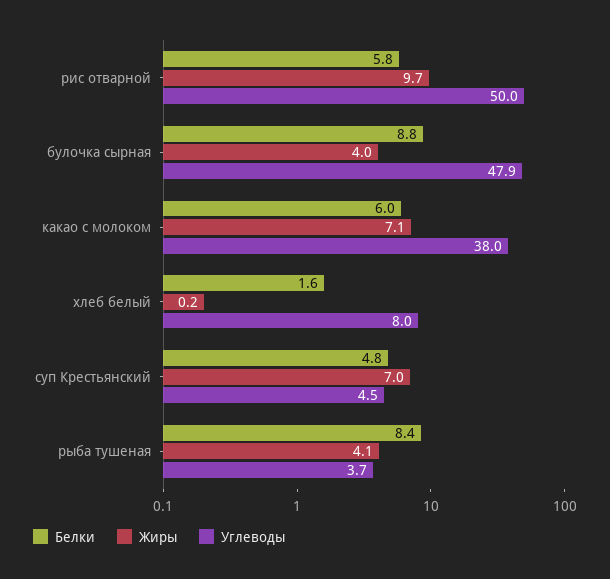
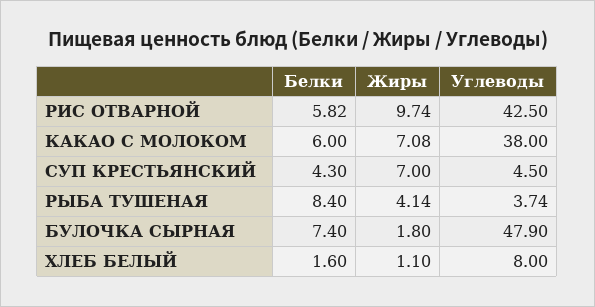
  {
    "Белки": {
      "рис отварной": 5.82,
-     "булочка сырная": 8.8,
+     "булочка сырная": 7.4,
      "какао с молоком": 6,
      "хлеб белый": 1.6,
-     "суп Крестьянский": 4.8,
+     "суп Крестьянский": 4.3,
      "рыба тушеная": 8.4
    },
    "Жиры": {
      "рис отварной": 9.74,
-     "булочка сырная": 4,
+     "булочка сырная": 1.8,
      "какао с молоком": 7.08,
-     "хлеб белый": 0.2,
+     "хлеб белый": 1.1,
      "суп Крестьянский": 7,
      "рыба тушеная": 4.14
    },
    "Углеводы": {
-     "рис отварной": 50,
+     "рис отварной": 42.5,
      "булочка сырная": 47.9,
      "какао с молоком": 38,
      "хлеб белый": 8,
      "суп Крестьянский": 4.5,
      "рыба тушеная": 3.74
    }
  }

